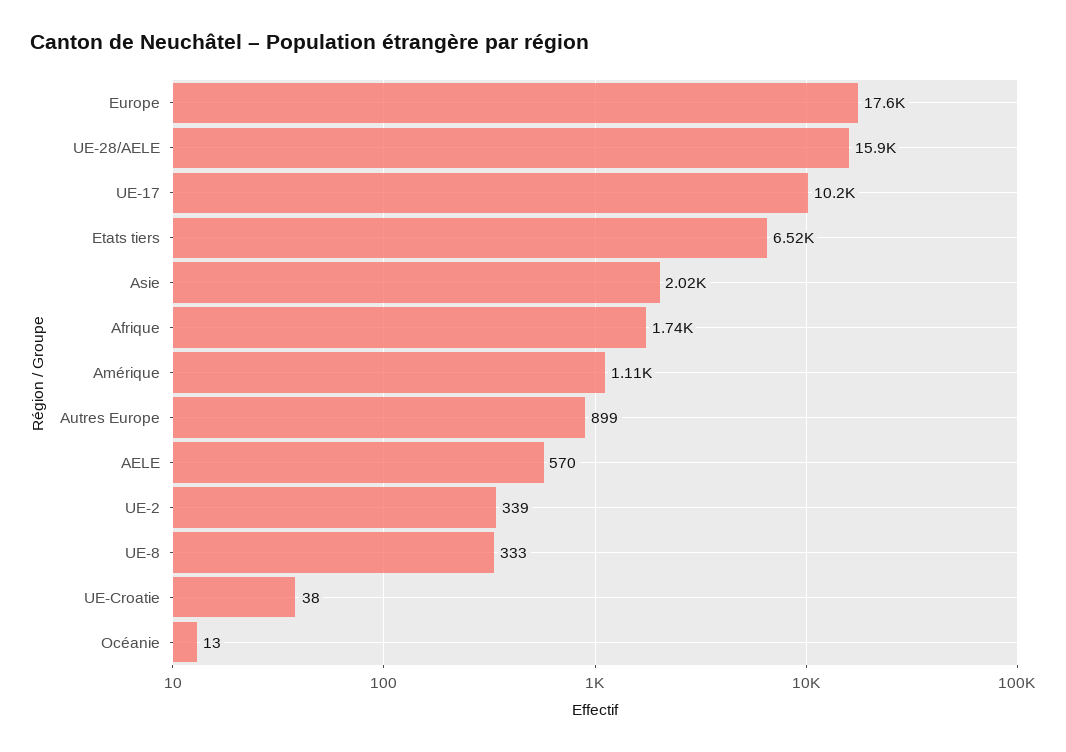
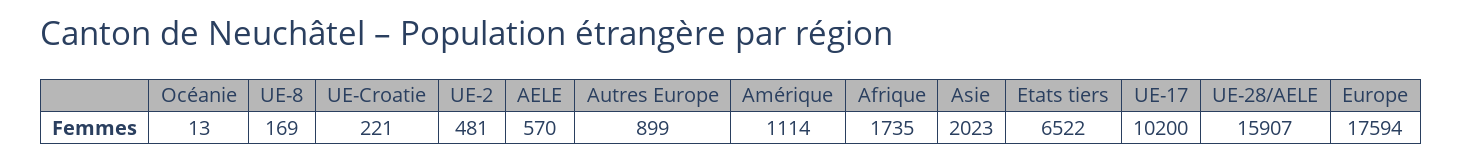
  {
    "Europe": 17594,
    "UE-28/AELE": 15907,
    "UE-17": 10200,
    "Etats tiers": 6522,
    "Asie": 2023,
    "Afrique": 1735,
    "Amérique": 1114,
    "Autres Europe": 899,
    "AELE": 570,
-   "UE-2": 339,
+   "UE-2": 481,
-   "UE-8": 333,
+   "UE-8": 169,
-   "UE-Croatie": 38,
+   "UE-Croatie": 221,
    "Océanie": 13
  }

